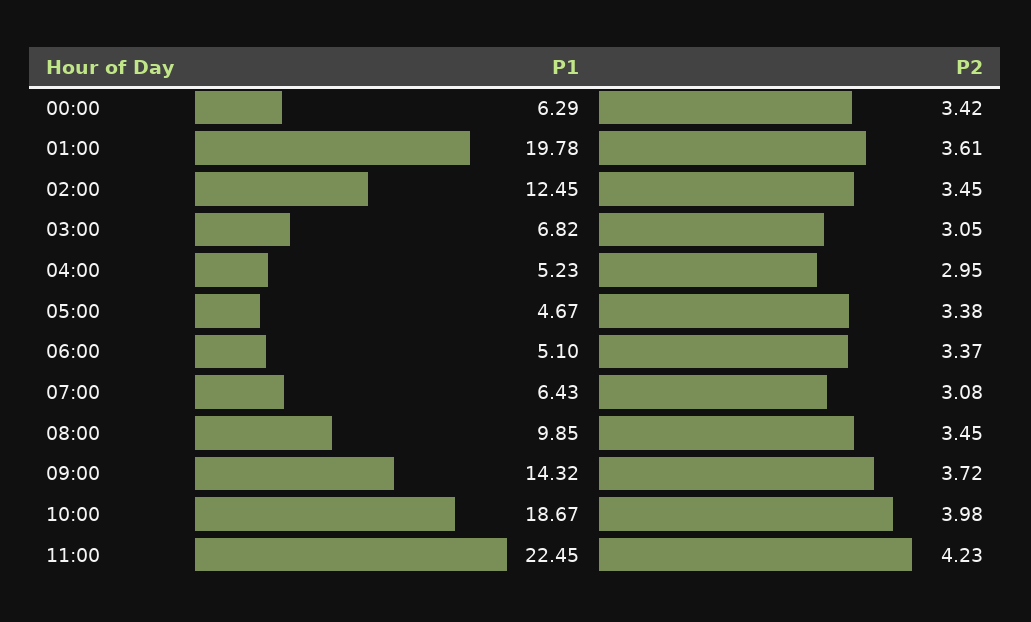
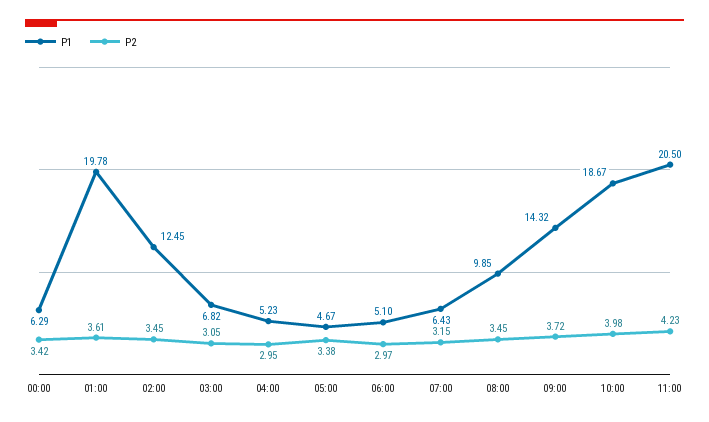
  {
    "P1": {
      "00:00": 6.29,
      "01:00": 19.78,
      "02:00": 12.45,
      "03:00": 6.82,
      "04:00": 5.23,
      "05:00": 4.67,
      "06:00": 5.1,
      "07:00": 6.43,
      "08:00": 9.85,
      "09:00": 14.32,
      "10:00": 18.67,
-     "11:00": 22.45
+     "11:00": 20.5
    },
    "P2": {
      "00:00": 3.42,
      "01:00": 3.61,
      "02:00": 3.45,
      "03:00": 3.05,
      "04:00": 2.95,
      "05:00": 3.38,
-     "06:00": 3.37,
+     "06:00": 2.97,
-     "07:00": 3.08,
+     "07:00": 3.15,
      "08:00": 3.45,
      "09:00": 3.72,
      "10:00": 3.98,
      "11:00": 4.23
    }
  }

